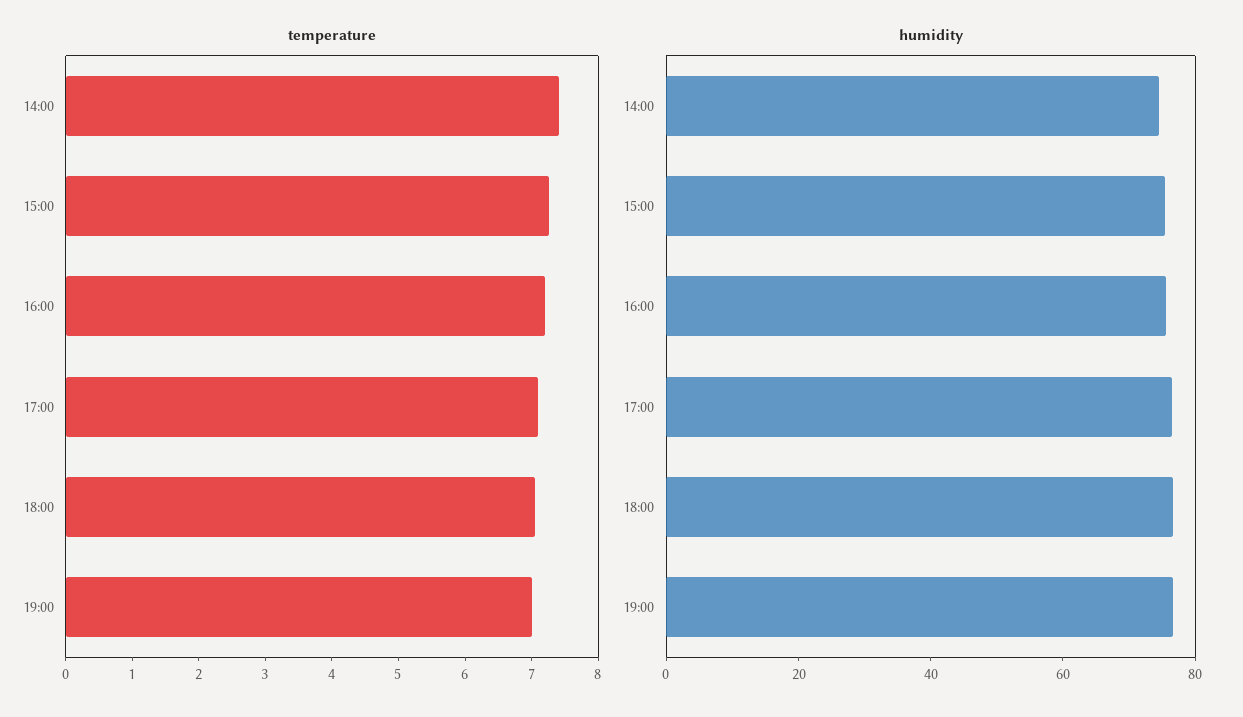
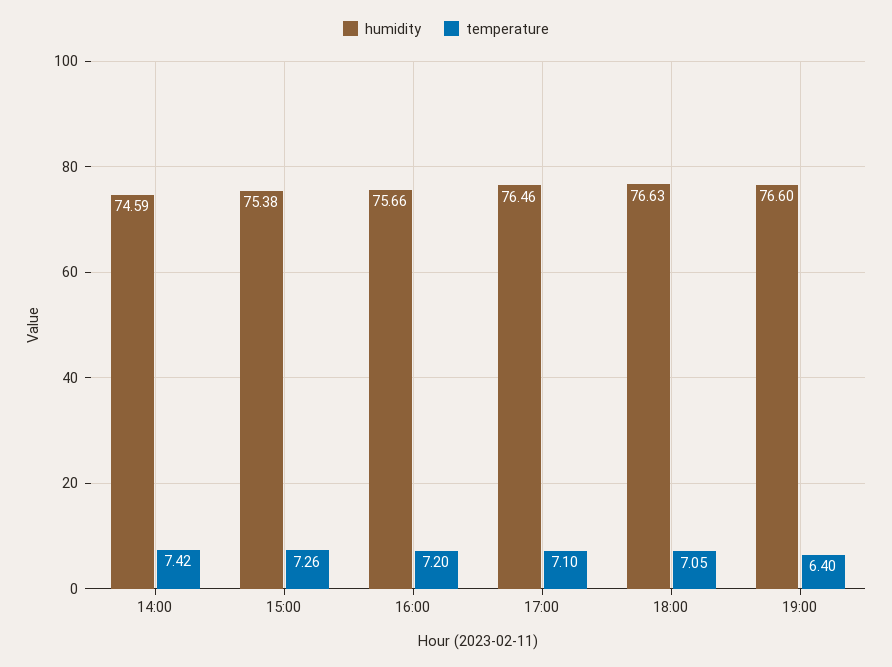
  {
    "temperature": {
      "14:00": 7.42,
      "15:00": 7.26,
      "16:00": 7.2,
      "17:00": 7.1,
      "18:00": 7.05,
-     "19:00": 7
+     "19:00": 6.4
    },
    "humidity": {
      "14:00": 74.59,
      "15:00": 75.38,
      "16:00": 75.66,
      "17:00": 76.46,
      "18:00": 76.63,
      "19:00": 76.6
    }
  }

